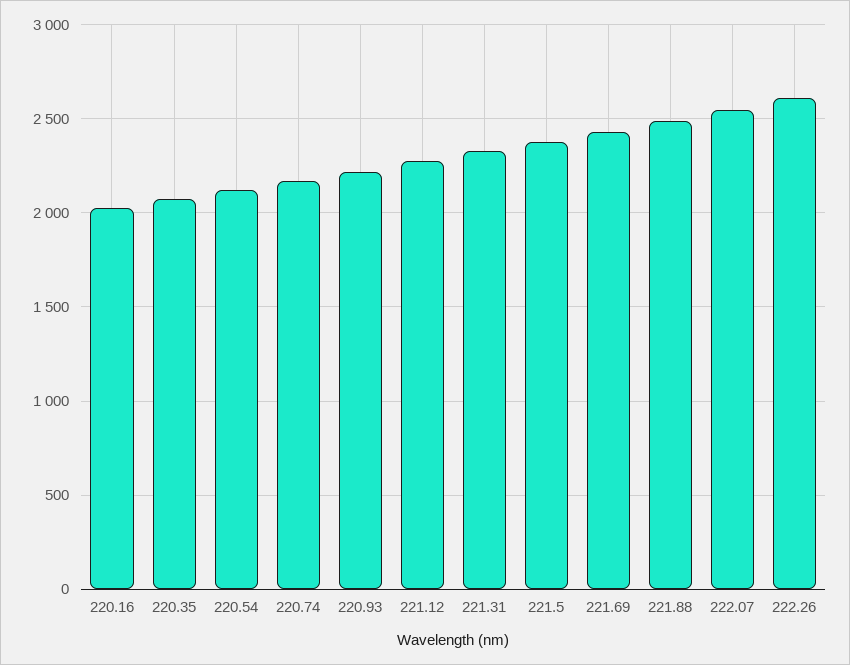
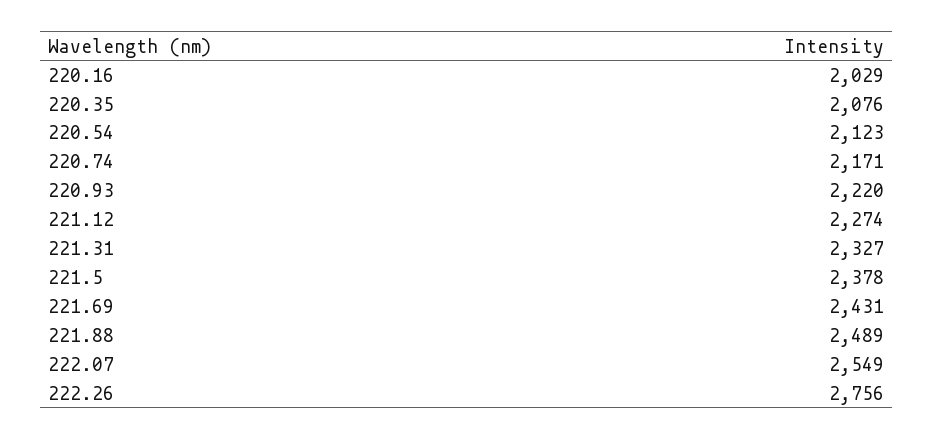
  {
    "220.16": 2029,
    "220.35": 2076,
    "220.54": 2123,
    "220.74": 2171,
    "220.93": 2220,
    "221.12": 2274,
    "221.31": 2327,
    "221.5": 2378,
    "221.69": 2431,
    "221.88": 2489,
    "222.07": 2549,
-   "222.26": 2600
+   "222.26": 2756
  }

